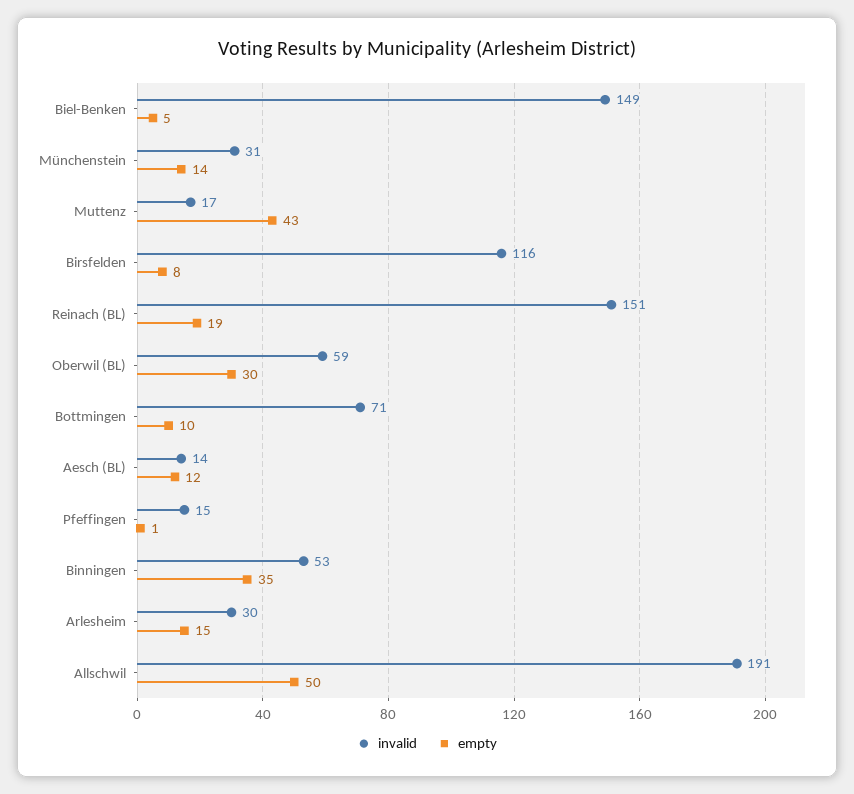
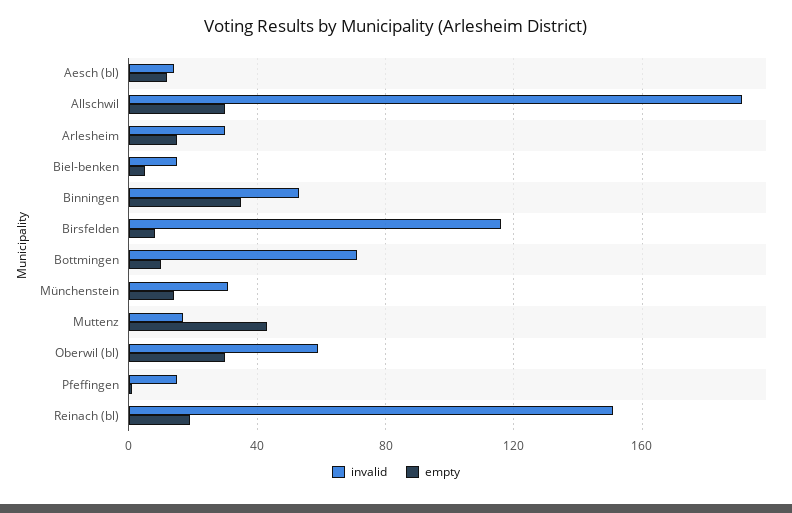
  {
    "invalid": {
-     "Biel-Benken": 149,
+     "Biel-Benken": 15,
      "Münchenstein": 31,
      "Muttenz": 17,
      "Birsfelden": 116,
      "Reinach (BL)": 151,
      "Oberwil (BL)": 59,
      "Bottmingen": 71,
      "Aesch (BL)": 14,
      "Pfeffingen": 15,
      "Binningen": 53,
      "Arlesheim": 30,
      "Allschwil": 191
    },
    "empty": {
      "Biel-Benken": 5,
      "Münchenstein": 14,
      "Muttenz": 43,
      "Birsfelden": 8,
      "Reinach (BL)": 19,
      "Oberwil (BL)": 30,
      "Bottmingen": 10,
      "Aesch (BL)": 12,
      "Pfeffingen": 1,
      "Binningen": 35,
      "Arlesheim": 15,
-     "Allschwil": 50
+     "Allschwil": 30
    }
  }

